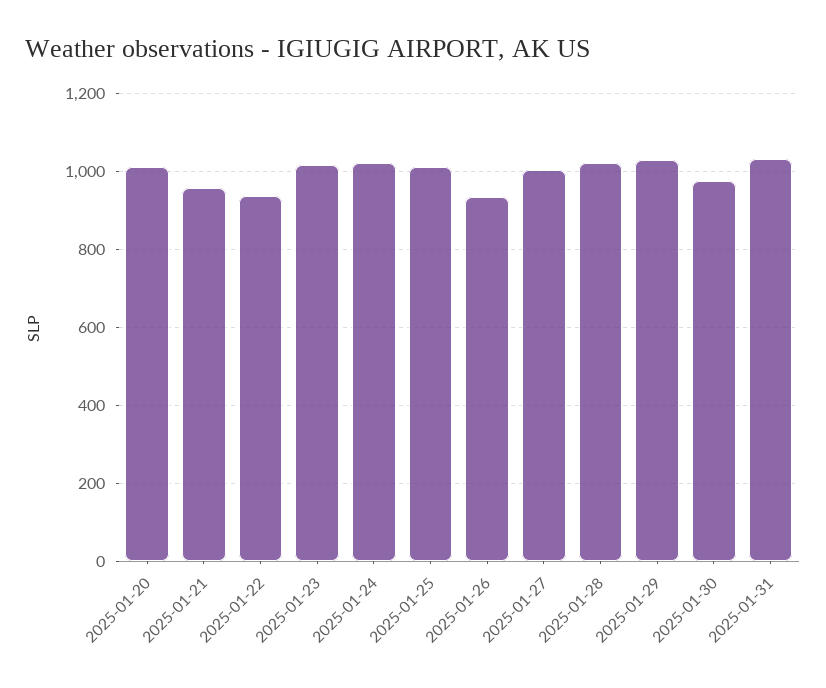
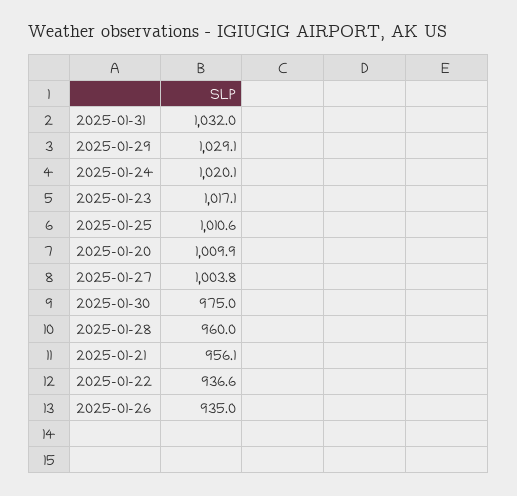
  {
    "2025-01-20": 1009.9,
    "2025-01-21": 956.1,
    "2025-01-22": 936.6,
    "2025-01-23": 1017.1,
    "2025-01-24": 1020.1,
    "2025-01-25": 1010.6,
    "2025-01-26": 935,
    "2025-01-27": 1003.8,
-   "2025-01-28": 1020,
+   "2025-01-28": 960,
    "2025-01-29": 1029.1,
    "2025-01-30": 975,
    "2025-01-31": 1032
  }

